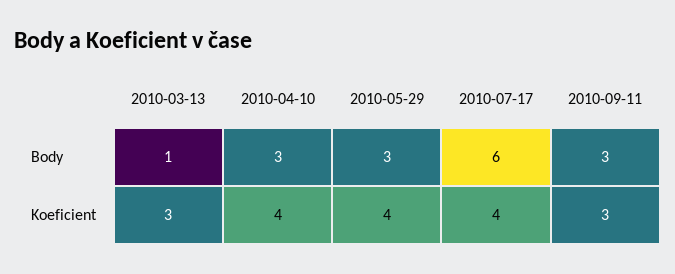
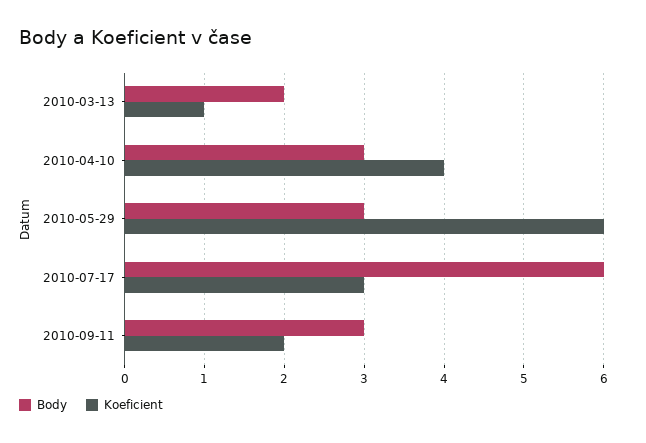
  {
    "Body": {
-     "2010-03-13": 1,
+     "2010-03-13": 2,
      "2010-04-10": 3,
      "2010-05-29": 3,
      "2010-07-17": 6,
      "2010-09-11": 3
    },
    "Koeficient": {
-     "2010-03-13": 3,
+     "2010-03-13": 1,
      "2010-04-10": 4,
-     "2010-05-29": 4,
+     "2010-05-29": 6,
-     "2010-07-17": 4,
+     "2010-07-17": 3,
-     "2010-09-11": 3
+     "2010-09-11": 2
    }
  }

